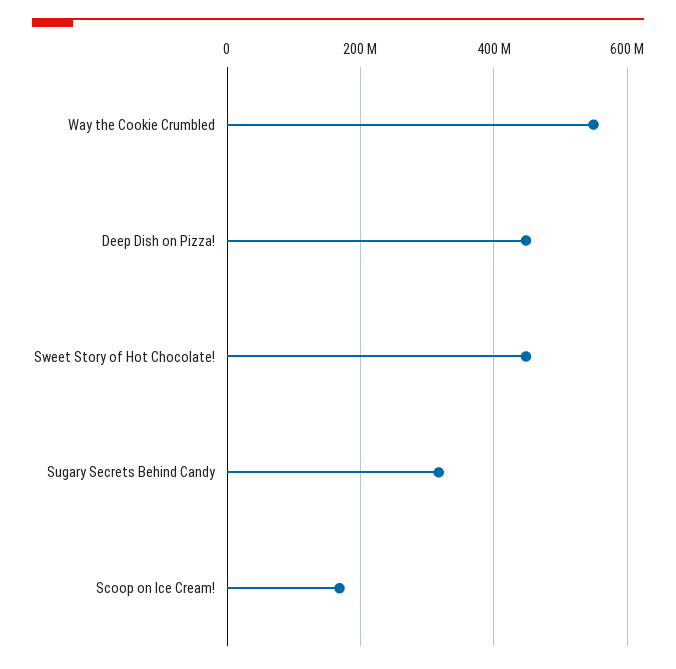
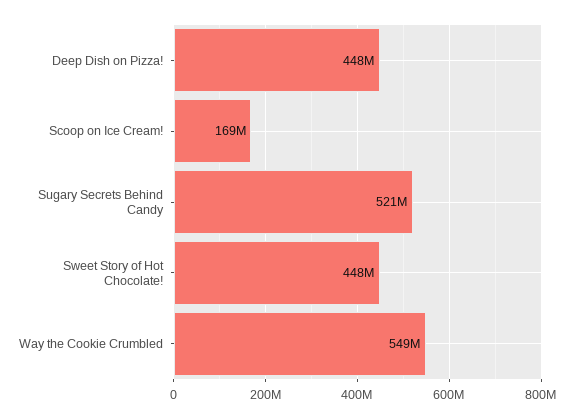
  {
    "Way the Cookie Crumbled": 549000000,
    "Deep Dish on Pizza!": 448000000,
    "Sweet Story of Hot Chocolate!": 448000000,
-   "Sugary Secrets Behind Candy": 320000000,
+   "Sugary Secrets Behind Candy": 521000000,
    "Scoop on Ice Cream!": 169000000
  }

